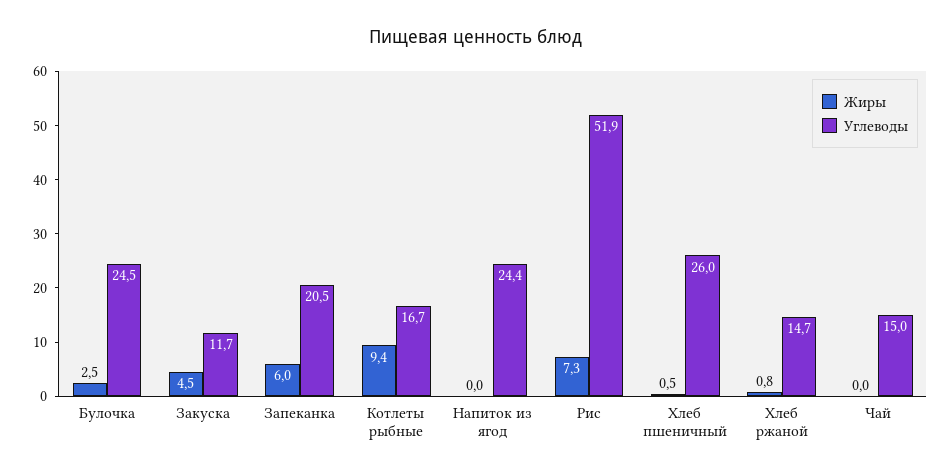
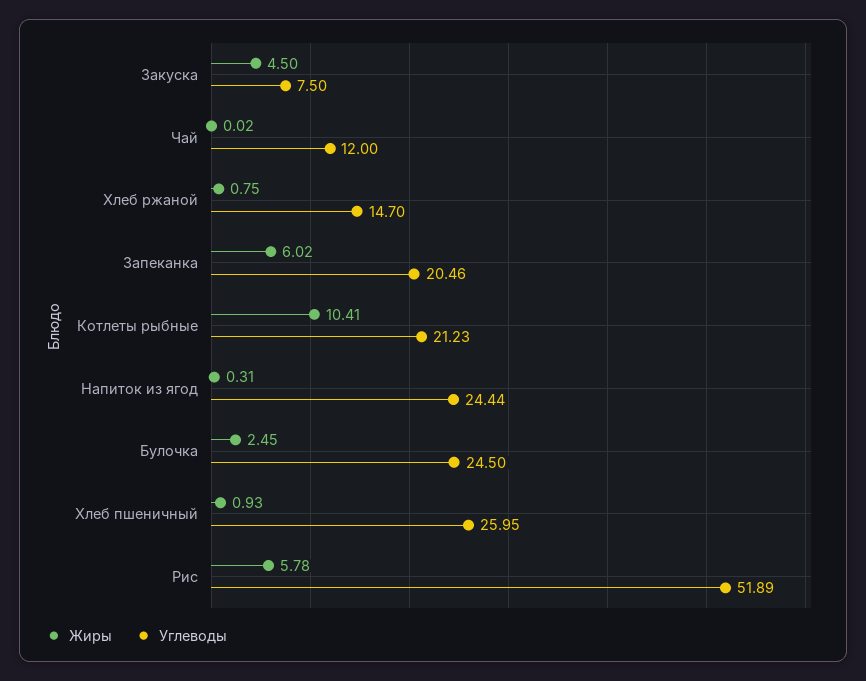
  {
    "Жиры": {
      "Булочка": 2.45,
      "Закуска": 4.5,
      "Запеканка": 6.02,
-     "Котлеты рыбные": 9.4,
+     "Котлеты рыбные": 10.41,
-     "Напиток из ягод": 0,
+     "Напиток из ягод": 0.31,
-     "Рис": 7.3,
+     "Рис": 5.78,
-     "Хлеб пшеничный": 0.5,
+     "Хлеб пшеничный": 0.93,
      "Хлеб ржаной": 0.75,
      "Чай": 0.02
    },
    "Углеводы": {
      "Булочка": 24.5,
-     "Закуска": 11.7,
+     "Закуска": 7.5,
      "Запеканка": 20.46,
-     "Котлеты рыбные": 16.7,
+     "Котлеты рыбные": 21.23,
      "Напиток из ягод": 24.44,
      "Рис": 51.89,
      "Хлеб пшеничный": 25.95,
      "Хлеб ржаной": 14.7,
-     "Чай": 15
+     "Чай": 12
    }
  }

